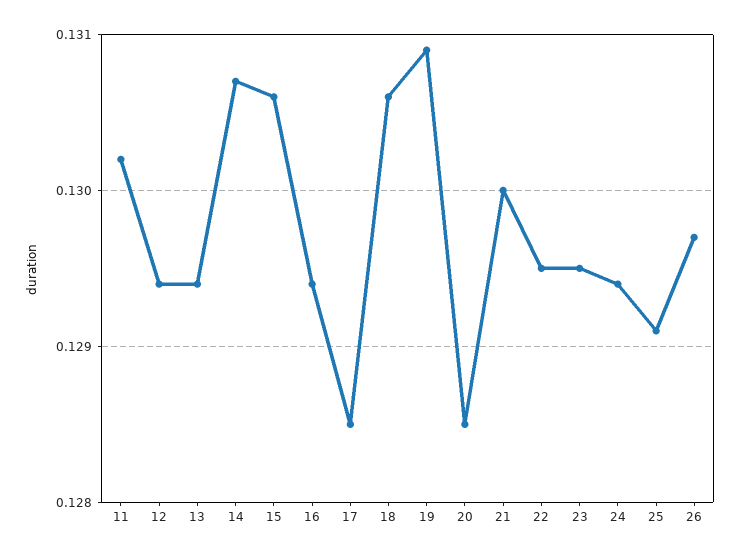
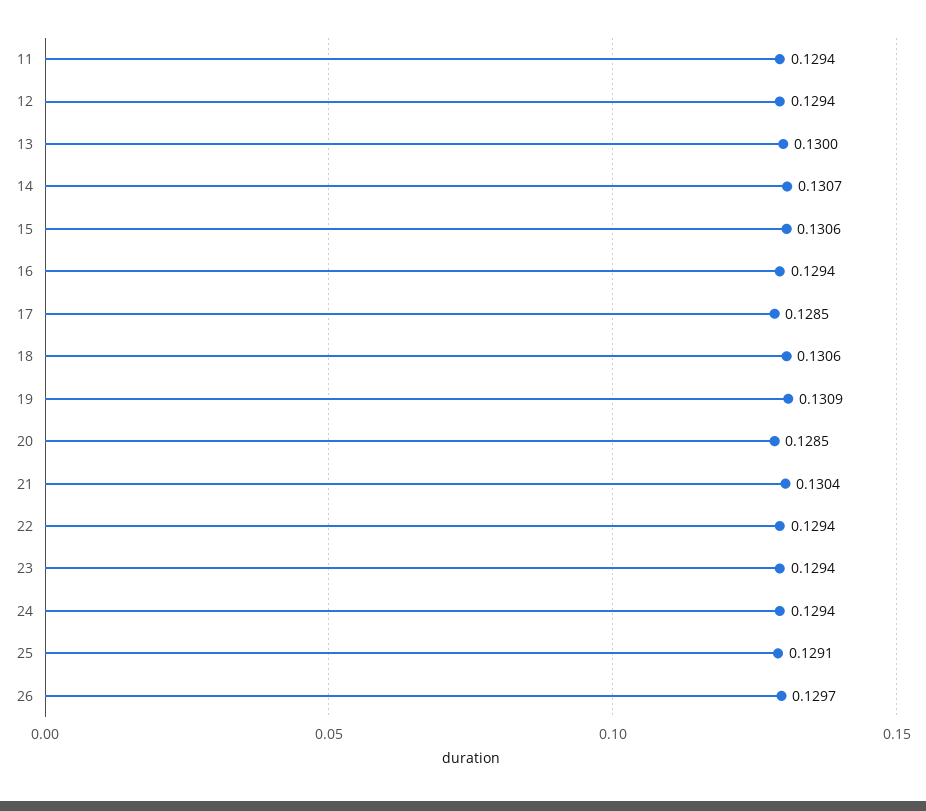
  {
-   "11": 0.1302,
+   "11": 0.1294,
    "12": 0.1294,
-   "13": 0.1294,
+   "13": 0.13,
    "14": 0.1307,
    "15": 0.1306,
    "16": 0.1294,
    "17": 0.1285,
    "18": 0.1306,
    "19": 0.1309,
    "20": 0.1285,
-   "21": 0.13,
+   "21": 0.1304,
-   "22": 0.1295,
+   "22": 0.1294,
-   "23": 0.1295,
+   "23": 0.1294,
    "24": 0.1294,
    "25": 0.1291,
    "26": 0.1297
  }

